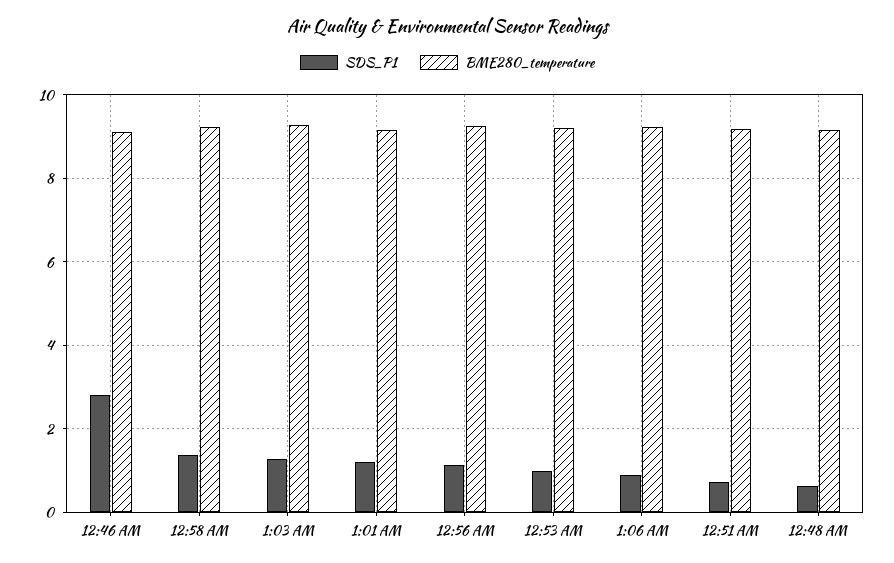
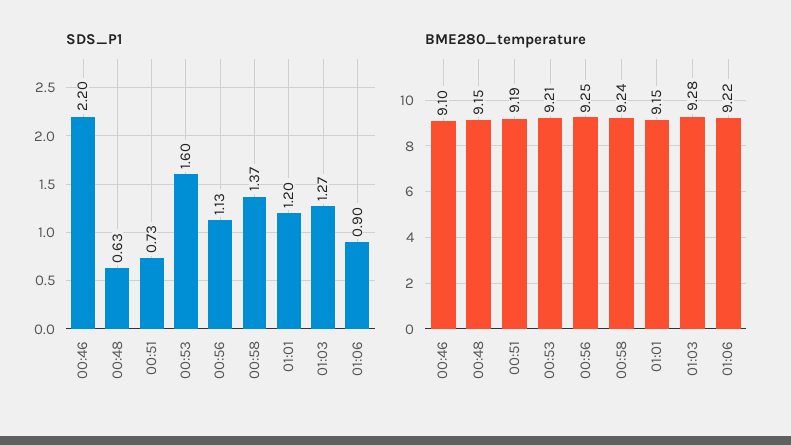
  {
    "SDS_P1": {
-     "12:46 AM": 2.8,
+     "12:46 AM": 2.2,
      "12:58 AM": 1.37,
      "1:03 AM": 1.27,
      "1:01 AM": 1.2,
      "12:56 AM": 1.13,
-     "12:53 AM": 1,
+     "12:53 AM": 1.6,
      "1:06 AM": 0.9,
      "12:51 AM": 0.73,
      "12:48 AM": 0.63
    },
    "BME280_temperature": {
      "12:46 AM": 9.1,
      "12:58 AM": 9.24,
      "1:03 AM": 9.28,
      "1:01 AM": 9.15,
      "12:56 AM": 9.25,
      "12:53 AM": 9.21,
      "1:06 AM": 9.22,
      "12:51 AM": 9.19,
      "12:48 AM": 9.15
    }
  }

